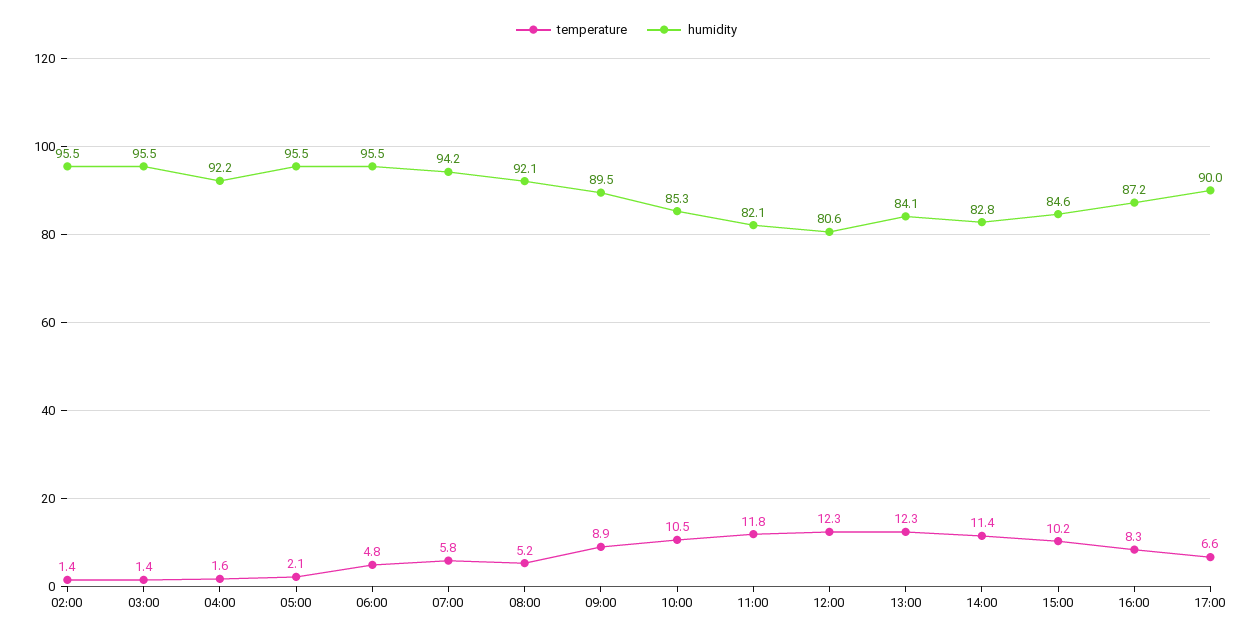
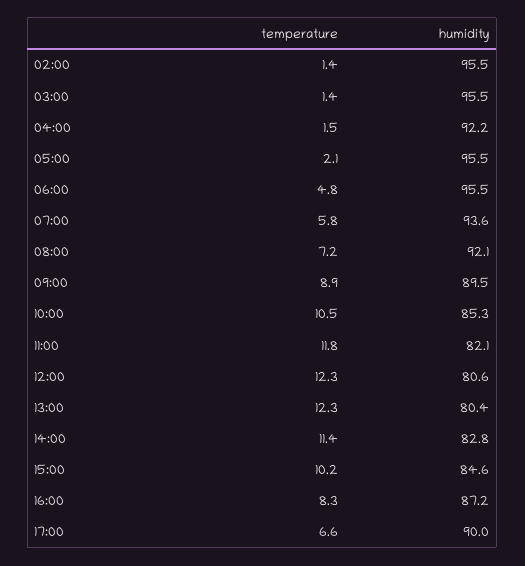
  {
    "temperature": {
      "02:00": 1.4,
      "03:00": 1.4,
-     "04:00": 1.6,
+     "04:00": 1.5,
      "05:00": 2.1,
      "06:00": 4.8,
      "07:00": 5.8,
-     "08:00": 5.2,
+     "08:00": 7.2,
      "09:00": 8.9,
      "10:00": 10.5,
      "11:00": 11.8,
      "12:00": 12.3,
      "13:00": 12.3,
      "14:00": 11.4,
      "15:00": 10.2,
      "16:00": 8.3,
      "17:00": 6.6
    },
    "humidity": {
      "02:00": 95.5,
      "03:00": 95.5,
      "04:00": 92.2,
      "05:00": 95.5,
      "06:00": 95.5,
-     "07:00": 94.2,
+     "07:00": 93.6,
      "08:00": 92.1,
      "09:00": 89.5,
      "10:00": 85.3,
      "11:00": 82.1,
      "12:00": 80.6,
-     "13:00": 84.1,
+     "13:00": 80.4,
      "14:00": 82.8,
      "15:00": 84.6,
      "16:00": 87.2,
      "17:00": 90
    }
  }

